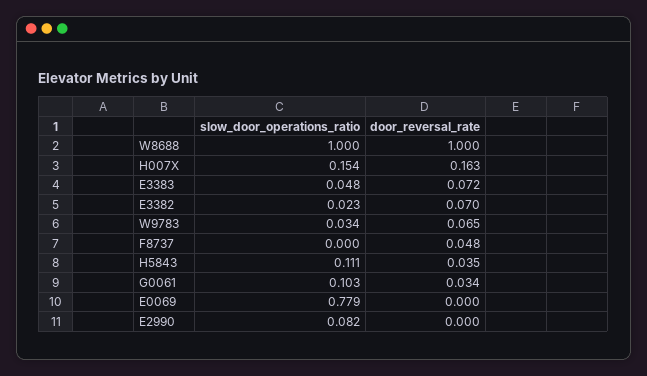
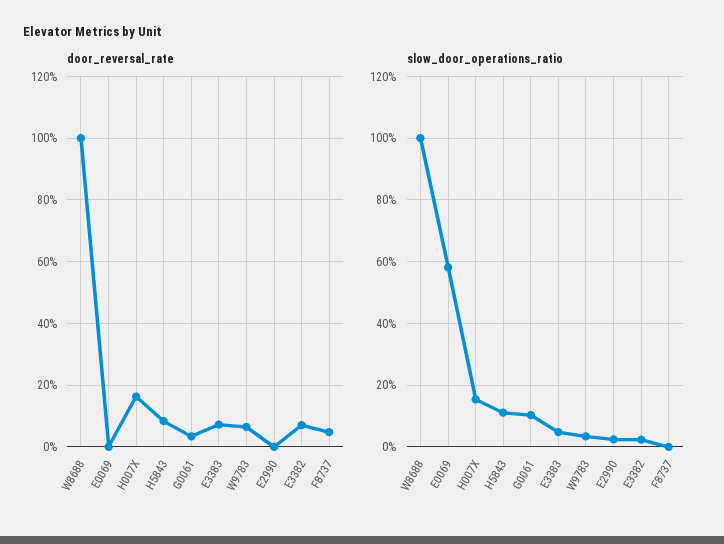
  {
    "slow_door_operations_ratio": {
      "W8688": 1,
      "H007X": 0.154,
      "E3383": 0.048,
      "E3382": 0.023,
      "W9783": 0.034,
      "F8737": 0,
      "H5843": 0.111,
      "G0061": 0.103,
-     "E0069": 0.779,
+     "E0069": 0.58,
-     "E2990": 0.082
+     "E2990": 0.02
    },
    "door_reversal_rate": {
      "W8688": 1,
      "H007X": 0.163,
      "E3383": 0.072,
      "E3382": 0.07,
      "W9783": 0.065,
      "F8737": 0.048,
-     "H5843": 0.035,
+     "H5843": 0.08,
      "G0061": 0.034,
      "E0069": 0,
      "E2990": 0
    }
  }

